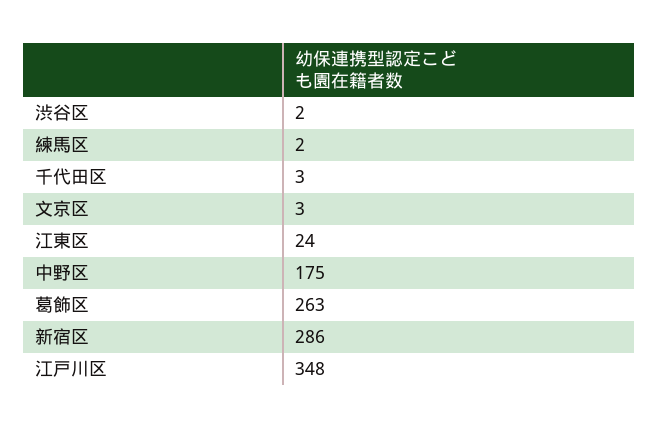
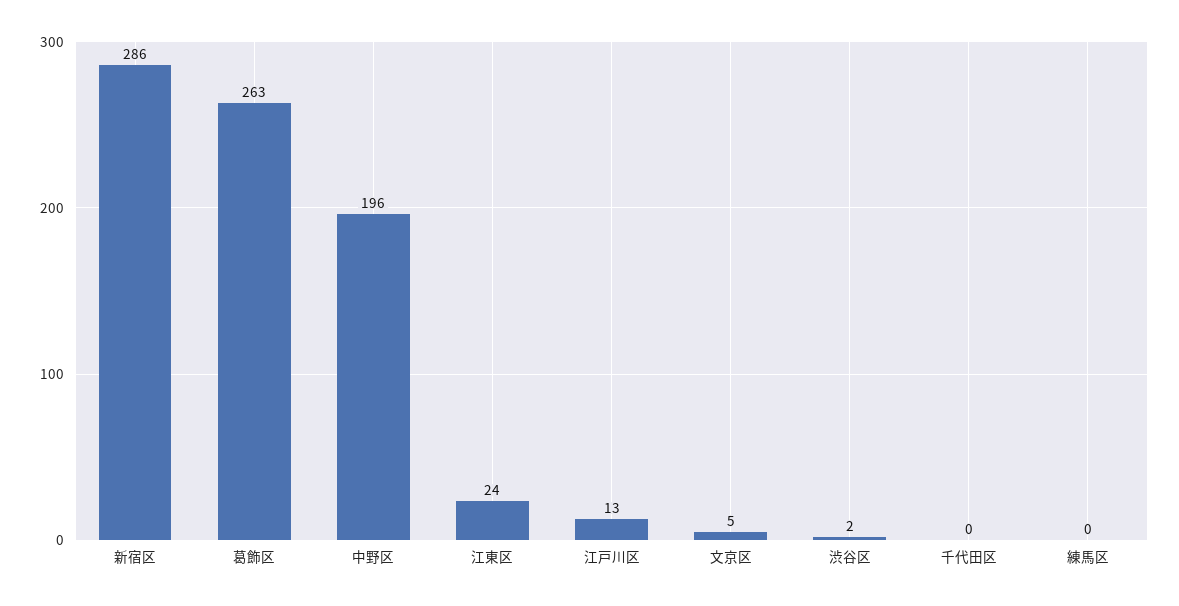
  {
    "渋谷区": 2,
-   "練馬区": 2,
+   "練馬区": 0,
-   "千代田区": 3,
+   "千代田区": 0,
-   "文京区": 3,
+   "文京区": 5,
    "江東区": 24,
-   "中野区": 175,
+   "中野区": 196,
    "葛飾区": 263,
    "新宿区": 286,
-   "江戸川区": 348
+   "江戸川区": 13
  }

